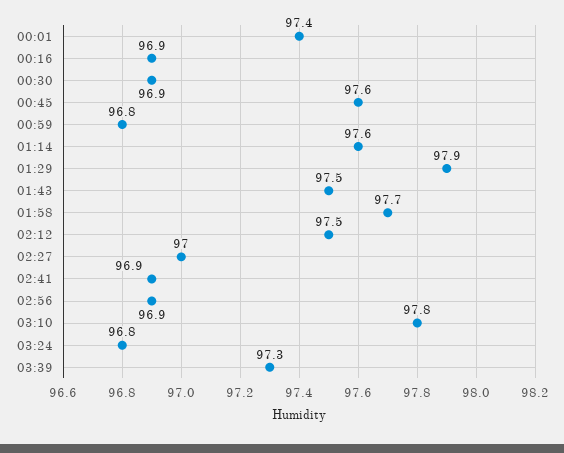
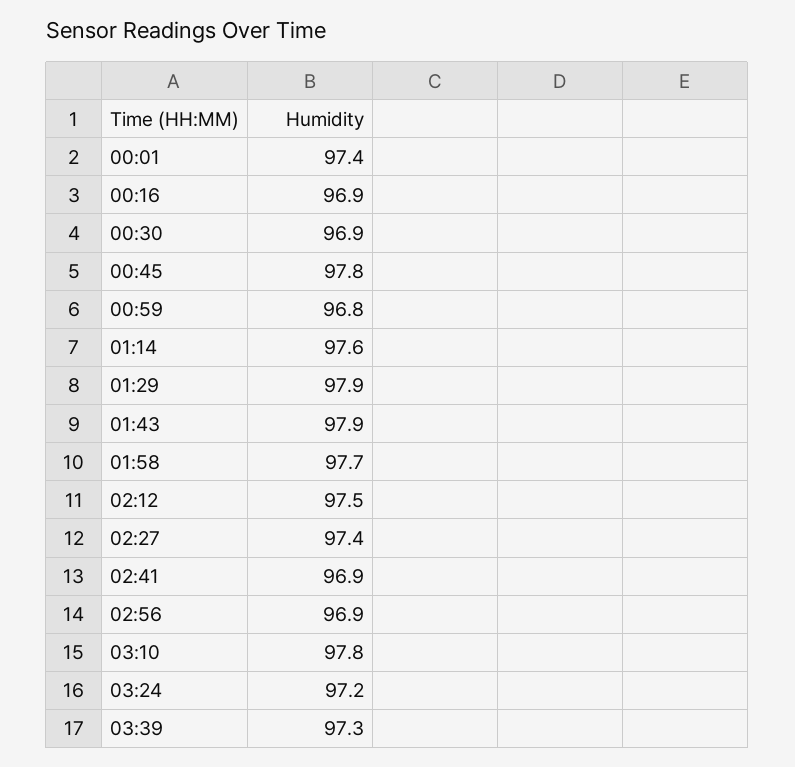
  {
    "00:01": 97.4,
    "00:16": 96.9,
    "00:30": 96.9,
-   "00:45": 97.6,
+   "00:45": 97.8,
    "00:59": 96.8,
    "01:14": 97.6,
    "01:29": 97.9,
-   "01:43": 97.5,
+   "01:43": 97.9,
    "01:58": 97.7,
    "02:12": 97.5,
-   "02:27": 97,
+   "02:27": 97.4,
    "02:41": 96.9,
    "02:56": 96.9,
    "03:10": 97.8,
-   "03:24": 96.8,
+   "03:24": 97.2,
    "03:39": 97.3
  }

